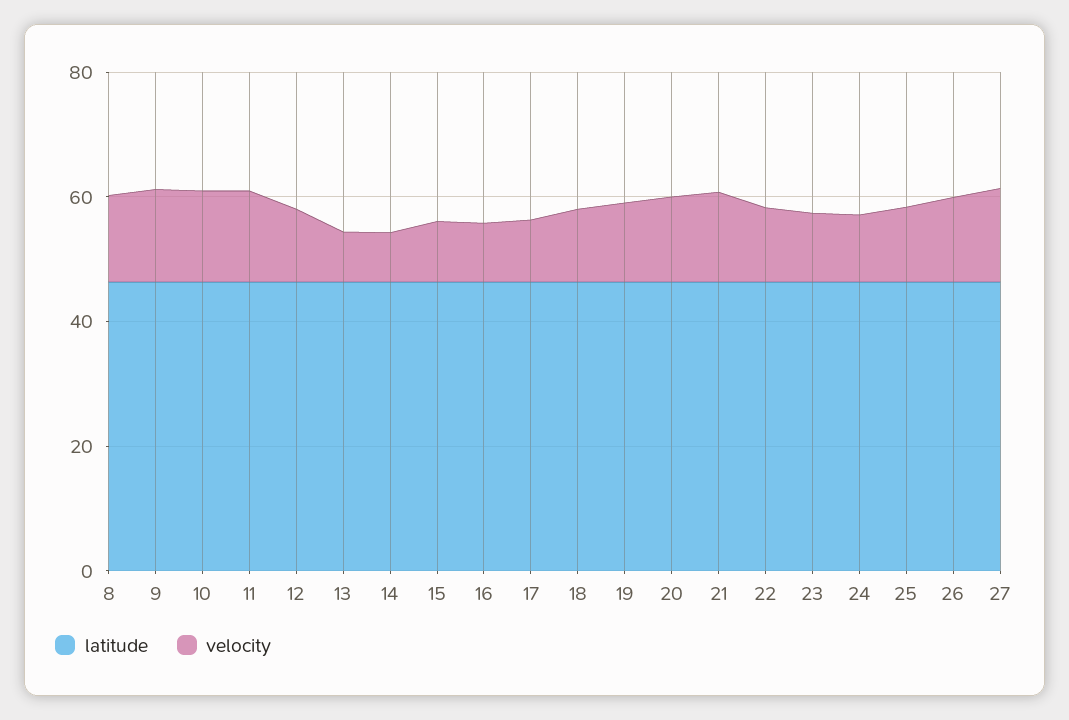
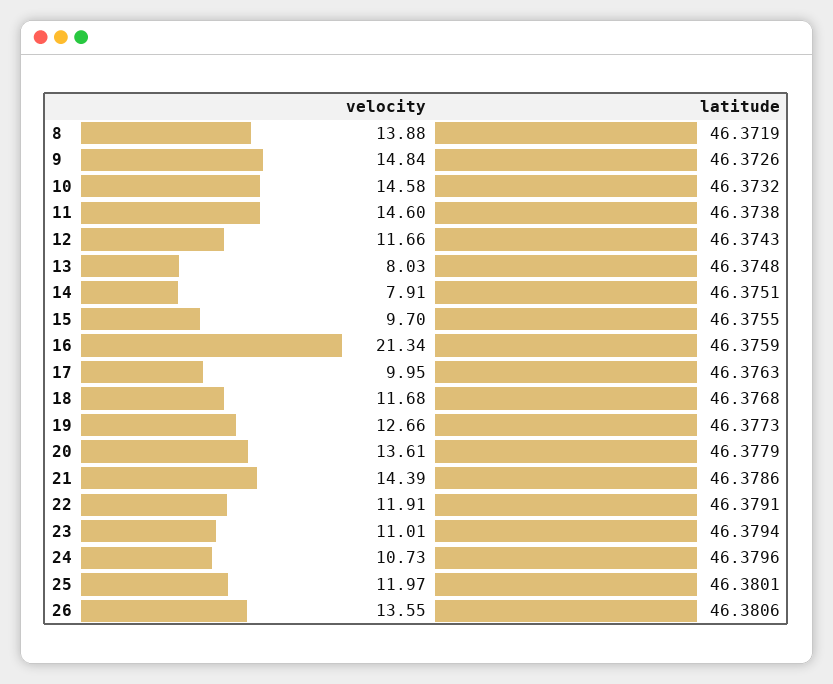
  {
    "latitude": {
      "8": 46.3719,
      "9": 46.3726,
      "10": 46.3732,
      "11": 46.3738,
      "12": 46.3743,
      "13": 46.3748,
      "14": 46.3751,
      "15": 46.3755,
      "16": 46.3759,
      "17": 46.3763,
      "18": 46.3768,
      "19": 46.3773,
      "20": 46.3779,
      "21": 46.3786,
      "22": 46.3791,
      "23": 46.3794,
      "24": 46.3796,
      "25": 46.3801,
-     "26": 46.3806,
+     "26": 46.3806
-     "27": 45
    },
    "velocity": {
      "8": 13.88,
      "9": 14.84,
      "10": 14.58,
      "11": 14.6,
      "12": 11.66,
      "13": 8.03,
      "14": 7.91,
      "15": 9.7,
-     "16": 10,
+     "16": 21.34,
      "17": 9.95,
      "18": 11.68,
      "19": 12.66,
      "20": 13.61,
      "21": 14.39,
      "22": 11.91,
      "23": 11.01,
      "24": 10.73,
      "25": 11.97,
-     "26": 13.55,
+     "26": 13.55
-     "27": 15
    }
  }

